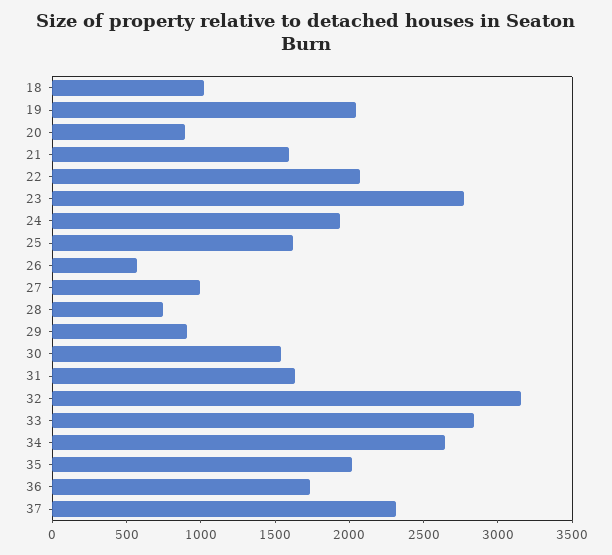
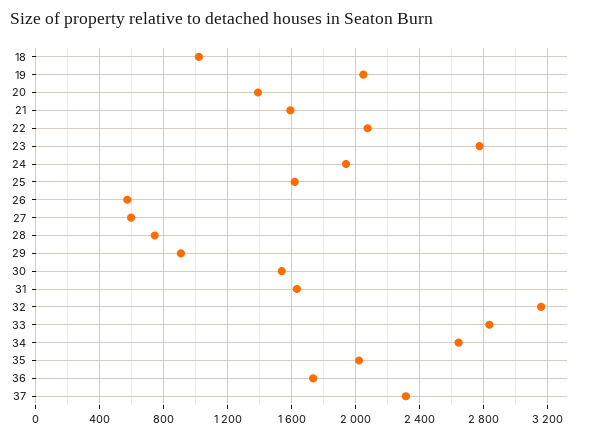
  {
    "18": 1000,
    "19": 2050,
-   "20": 900,
+   "20": 1400,
    "21": 1600,
    "22": 2100,
    "23": 2750,
    "24": 1950,
    "25": 1600,
    "26": 550,
-   "27": 1000,
+   "27": 600,
    "28": 750,
    "29": 900,
    "30": 1550,
    "31": 1650,
    "32": 3150,
    "33": 2850,
    "34": 2650,
    "35": 2000,
    "36": 1750,
    "37": 2300
  }

